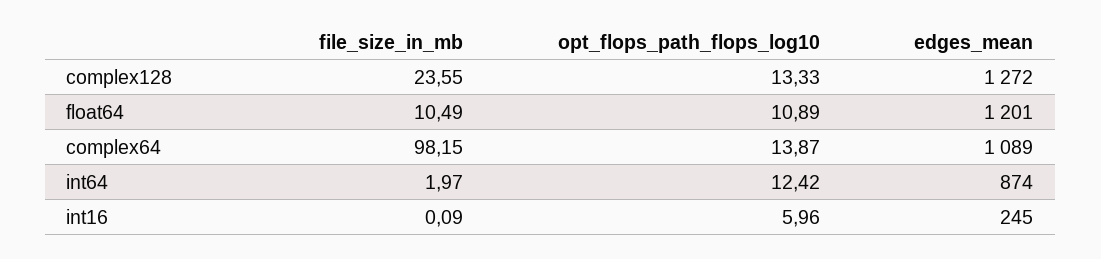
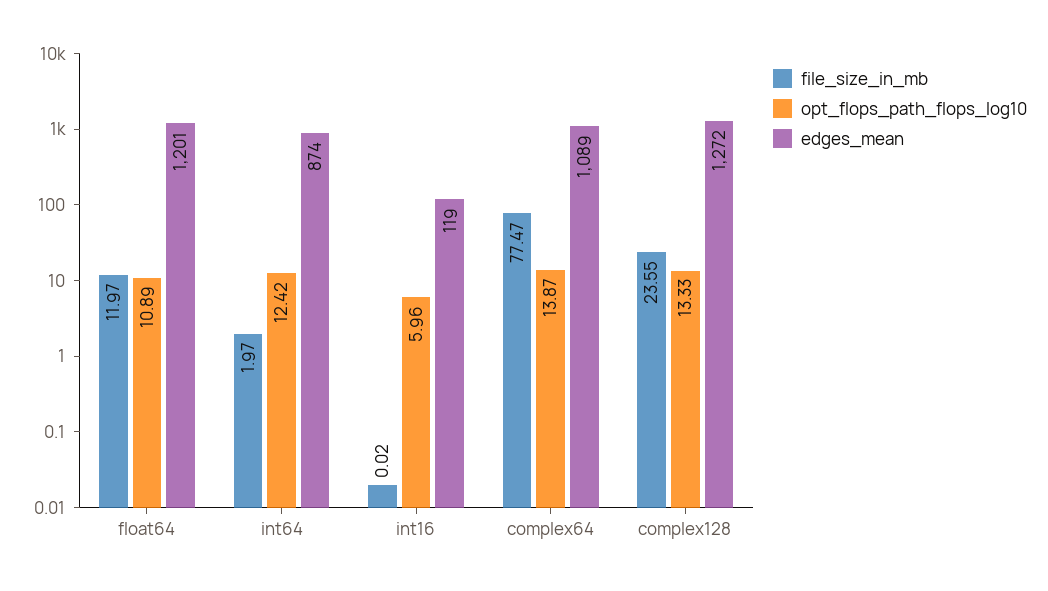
  {
    "file_size_in_mb": {
      "complex128": 23.55,
-     "float64": 10.49,
+     "float64": 11.97,
-     "complex64": 98.15,
+     "complex64": 77.47,
      "int64": 1.97,
-     "int16": 0.09
+     "int16": 0.02
    },
    "opt_flops_path_flops_log10": {
      "complex128": 13.33,
      "float64": 10.89,
      "complex64": 13.87,
      "int64": 12.42,
      "int16": 5.96
    },
    "edges_mean": {
      "complex128": 1272,
      "float64": 1201,
      "complex64": 1089,
      "int64": 874,
-     "int16": 245
+     "int16": 119
    }
  }

